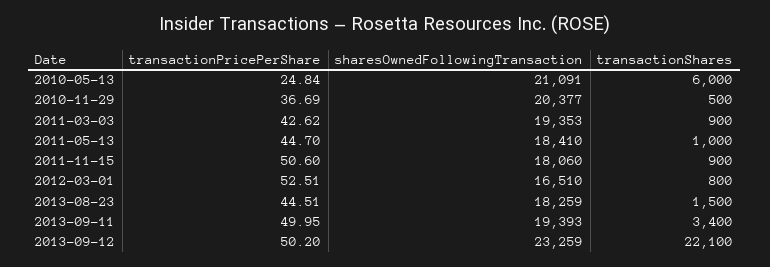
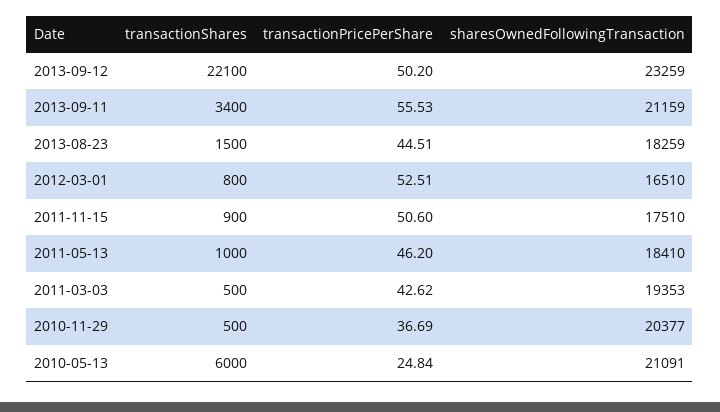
  {
    "transactionPricePerShare": {
      "2010-05-13": 24.84,
      "2010-11-29": 36.69,
      "2011-03-03": 42.62,
-     "2011-05-13": 44.7,
+     "2011-05-13": 46.2,
      "2011-11-15": 50.6,
      "2012-03-01": 52.51,
      "2013-08-23": 44.51,
-     "2013-09-11": 49.95,
+     "2013-09-11": 55.53,
      "2013-09-12": 50.2
    },
    "sharesOwnedFollowingTransaction": {
      "2010-05-13": 21091,
      "2010-11-29": 20377,
      "2011-03-03": 19353,
      "2011-05-13": 18410,
-     "2011-11-15": 18060,
+     "2011-11-15": 17510,
      "2012-03-01": 16510,
      "2013-08-23": 18259,
-     "2013-09-11": 19393,
+     "2013-09-11": 21159,
      "2013-09-12": 23259
    },
    "transactionShares": {
      "2010-05-13": 6000,
      "2010-11-29": 500,
-     "2011-03-03": 900,
+     "2011-03-03": 500,
      "2011-05-13": 1000,
      "2011-11-15": 900,
      "2012-03-01": 800,
      "2013-08-23": 1500,
      "2013-09-11": 3400,
      "2013-09-12": 22100
    }
  }

